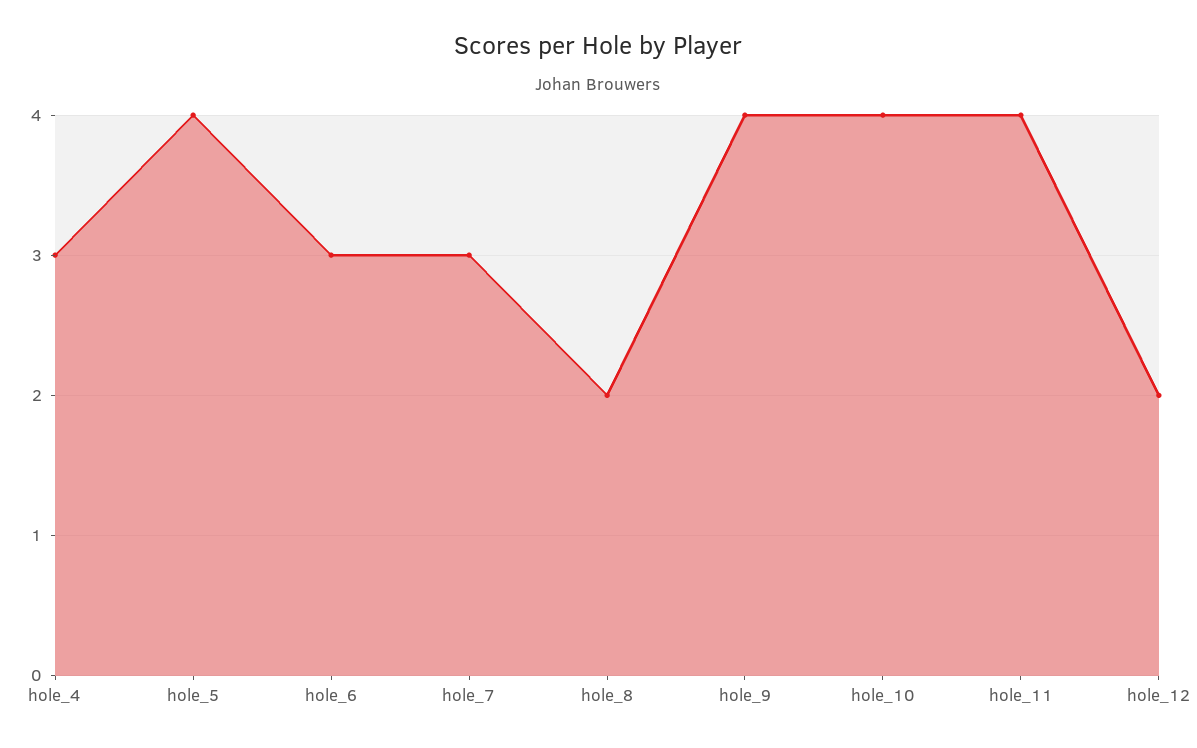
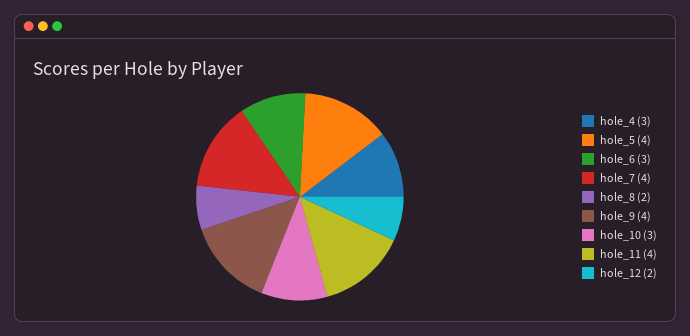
  {
    "hole_4": 3,
    "hole_5": 4,
    "hole_6": 3,
-   "hole_7": 3,
+   "hole_7": 4,
    "hole_8": 2,
    "hole_9": 4,
-   "hole_10": 4,
+   "hole_10": 3,
    "hole_11": 4,
    "hole_12": 2
  }

